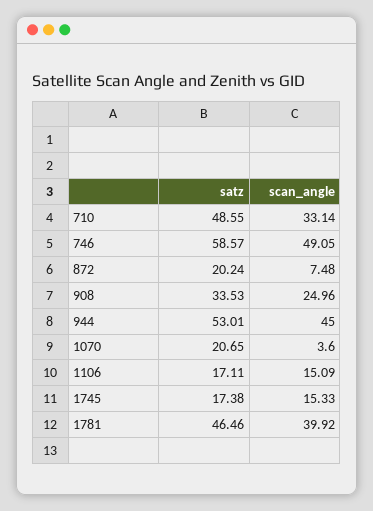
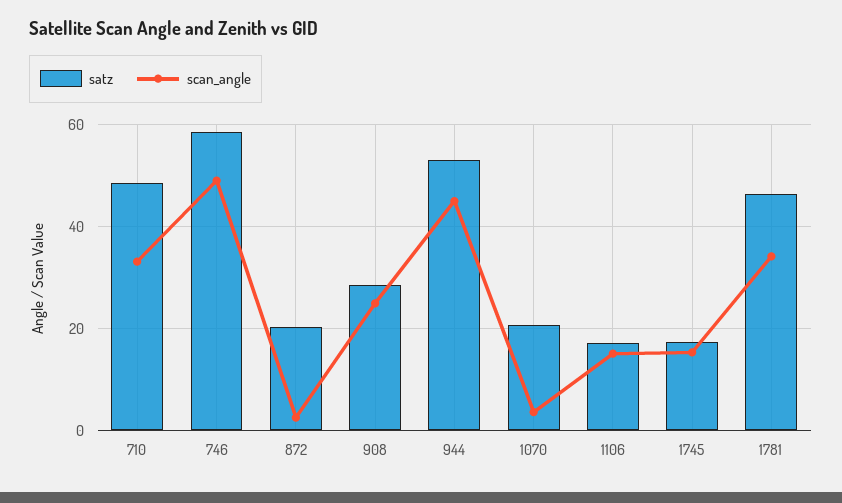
  {
    "satz": {
      "710": 48.55,
      "746": 58.57,
      "872": 20.24,
-     "908": 33.53,
+     "908": 28,
      "944": 53.01,
      "1070": 20.65,
      "1106": 17.11,
      "1745": 17.38,
      "1781": 46.46
    },
    "scan_angle": {
      "710": 33.14,
      "746": 49.05,
-     "872": 7.48,
+     "872": 2,
      "908": 24.96,
      "944": 45,
      "1070": 3.6,
      "1106": 15.09,
      "1745": 15.33,
-     "1781": 39.92
+     "1781": 34
    }
  }

